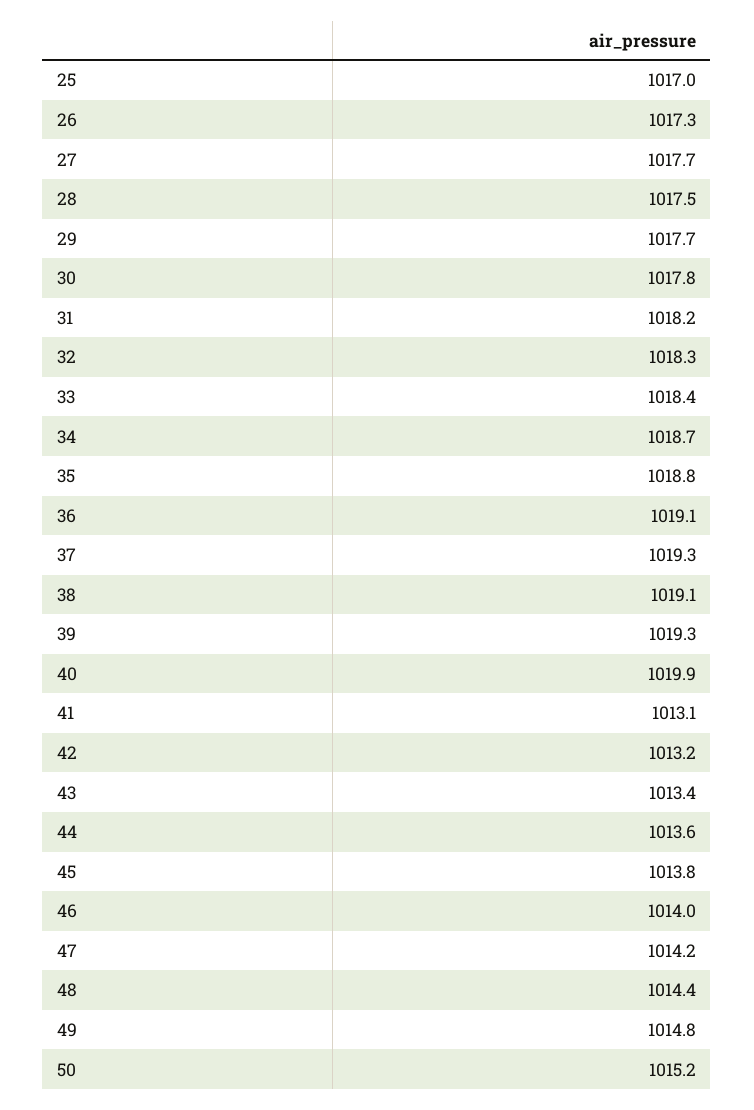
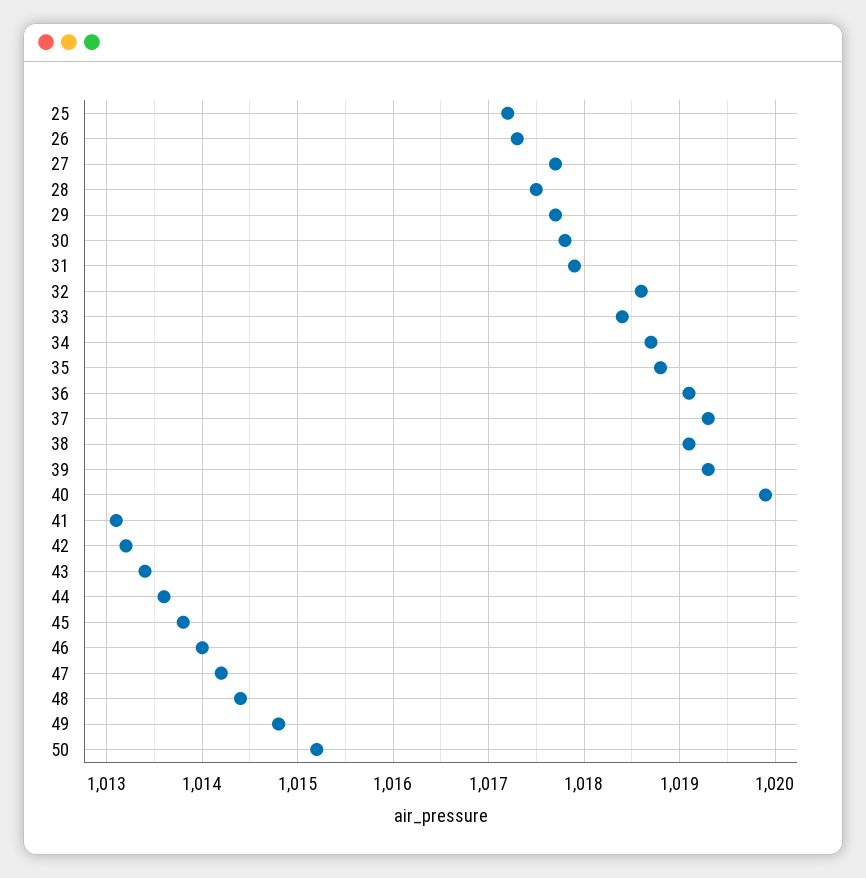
  {
-   "25": 1017,
+   "25": 1017.2,
    "26": 1017.3,
    "27": 1017.7,
    "28": 1017.5,
    "29": 1017.7,
    "30": 1017.8,
-   "31": 1018.2,
+   "31": 1017.9,
-   "32": 1018.3,
+   "32": 1018.6,
    "33": 1018.4,
    "34": 1018.7,
    "35": 1018.8,
    "36": 1019.1,
    "37": 1019.3,
    "38": 1019.1,
    "39": 1019.3,
    "40": 1019.9,
    "41": 1013.1,
    "42": 1013.2,
    "43": 1013.4,
    "44": 1013.6,
    "45": 1013.8,
    "46": 1014,
    "47": 1014.2,
    "48": 1014.4,
    "49": 1014.8,
    "50": 1015.2
  }

